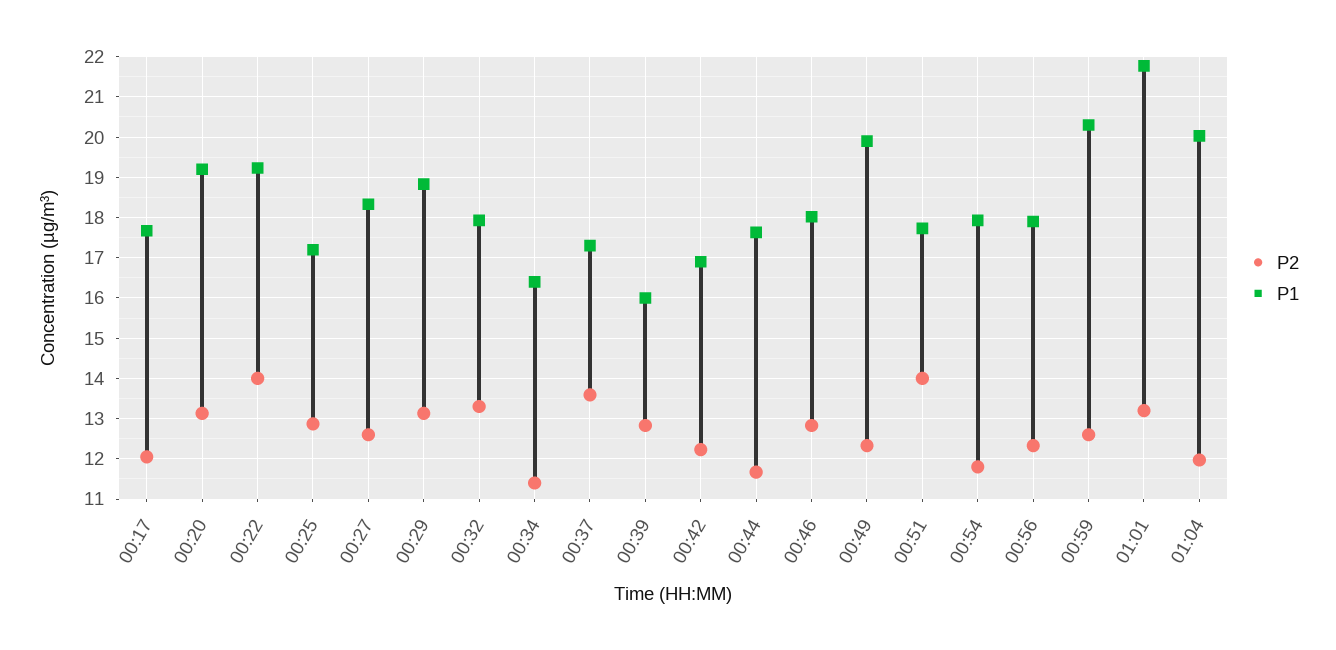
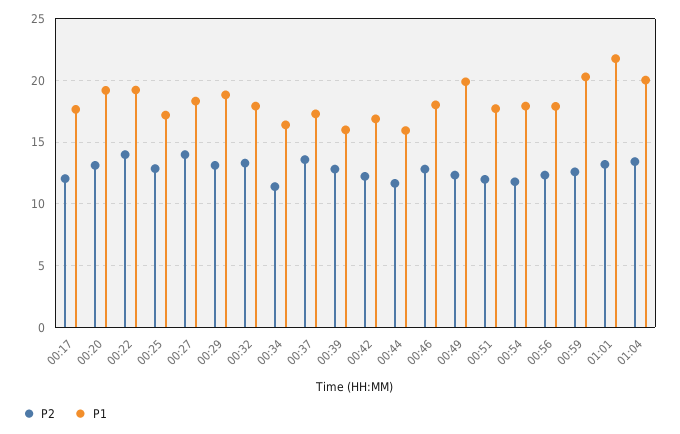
  {
    "P2": {
      "00:17": 12,
      "00:20": 13.2,
      "00:22": 14,
      "00:25": 12.8,
-     "00:27": 12.6,
+     "00:27": 14,
      "00:29": 13.2,
      "00:32": 13.4,
      "00:34": 11.4,
      "00:37": 13.6,
      "00:39": 12.8,
      "00:42": 12.2,
      "00:44": 11.6,
      "00:46": 12.8,
      "00:49": 12.4,
-     "00:51": 14,
+     "00:51": 12,
      "00:54": 11.8,
      "00:56": 12.4,
      "00:59": 12.6,
      "01:01": 13.2,
-     "01:04": 12
+     "01:04": 13.5
    },
    "P1": {
      "00:17": 17.6,
      "00:20": 19.2,
      "00:22": 19.2,
      "00:25": 17.2,
      "00:27": 18.4,
      "00:29": 18.8,
      "00:32": 18,
      "00:34": 16.4,
      "00:37": 17.4,
      "00:39": 16,
      "00:42": 17,
-     "00:44": 17.6,
+     "00:44": 16,
      "00:46": 18,
      "00:49": 20,
      "00:51": 17.8,
      "00:54": 18,
      "00:56": 18,
      "00:59": 20.4,
      "01:01": 21.8,
      "01:04": 20
    }
  }

